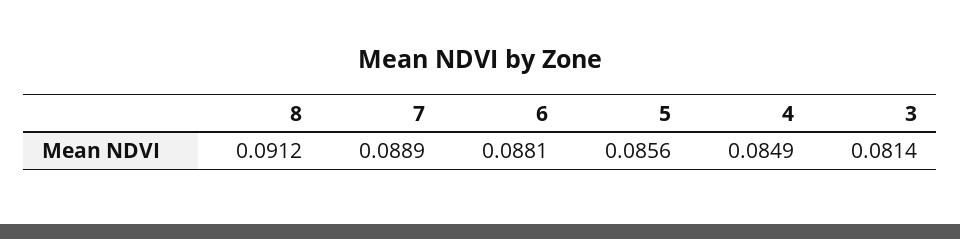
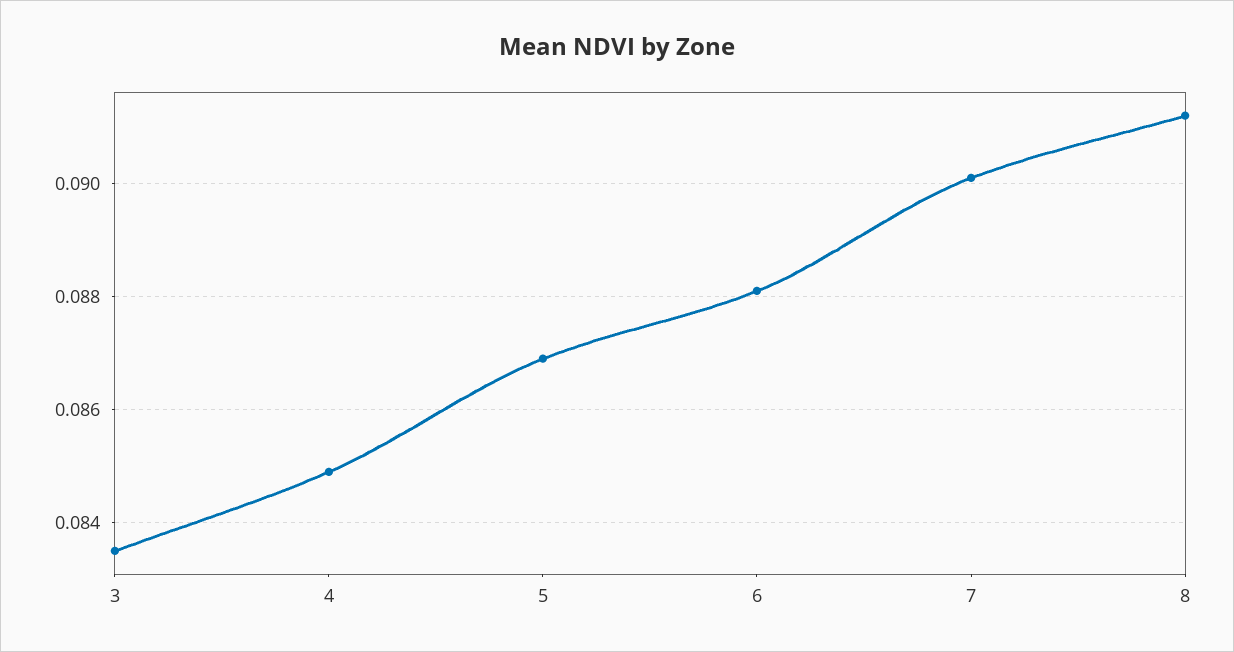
  {
    "8": 0.0912,
-   "7": 0.0889,
+   "7": 0.09,
    "6": 0.0881,
-   "5": 0.0856,
+   "5": 0.087,
    "4": 0.0849,
-   "3": 0.0814
+   "3": 0.0835
  }

